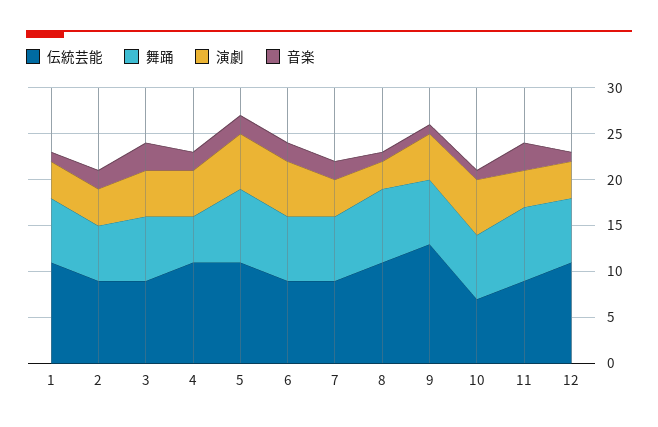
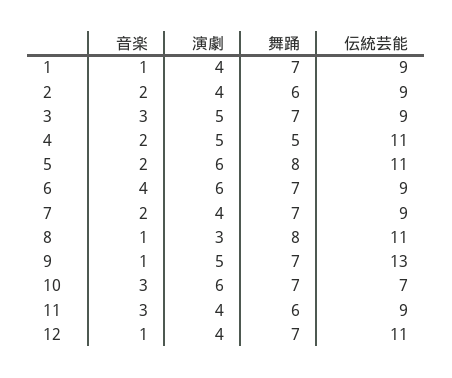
  {
    "伝統芸能": {
-     "1": 11,
+     "1": 9,
      "2": 9,
      "3": 9,
      "4": 11,
      "5": 11,
      "6": 9,
      "7": 9,
      "8": 11,
      "9": 13,
      "10": 7,
      "11": 9,
      "12": 11
    },
    "舞踊": {
      "1": 7,
      "2": 6,
      "3": 7,
      "4": 5,
      "5": 8,
      "6": 7,
      "7": 7,
      "8": 8,
      "9": 7,
      "10": 7,
-     "11": 8,
+     "11": 6,
      "12": 7
    },
    "演劇": {
      "1": 4,
      "2": 4,
      "3": 5,
      "4": 5,
      "5": 6,
      "6": 6,
      "7": 4,
      "8": 3,
      "9": 5,
      "10": 6,
      "11": 4,
      "12": 4
    },
    "音楽": {
      "1": 1,
      "2": 2,
      "3": 3,
      "4": 2,
      "5": 2,
-     "6": 2,
+     "6": 4,
      "7": 2,
      "8": 1,
      "9": 1,
-     "10": 1,
+     "10": 3,
      "11": 3,
      "12": 1
    }
  }

